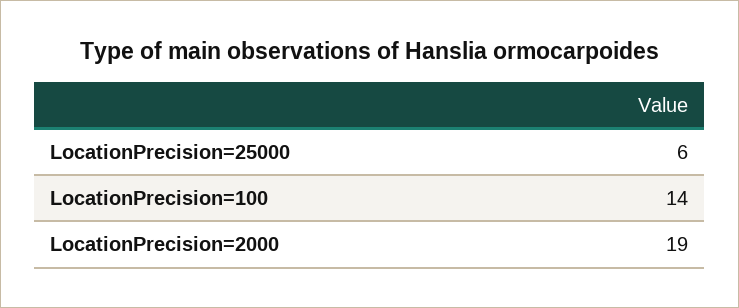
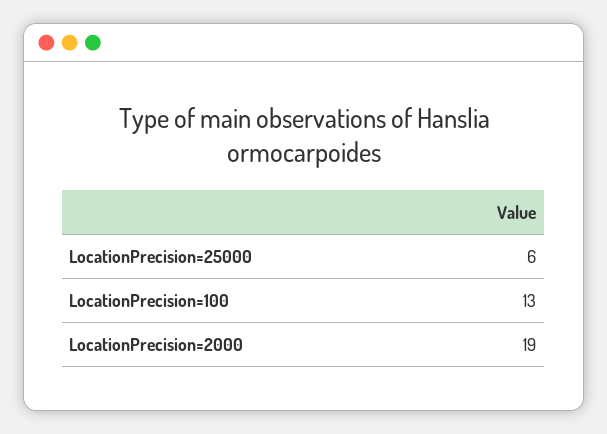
  {
    "LocationPrecision=25000": 6,
-   "LocationPrecision=100": 14,
+   "LocationPrecision=100": 13,
    "LocationPrecision=2000": 19
  }

